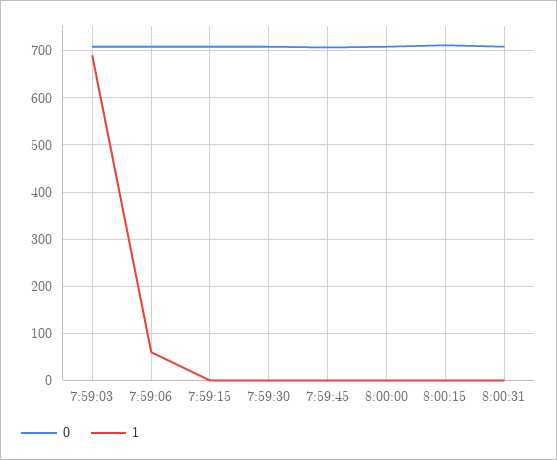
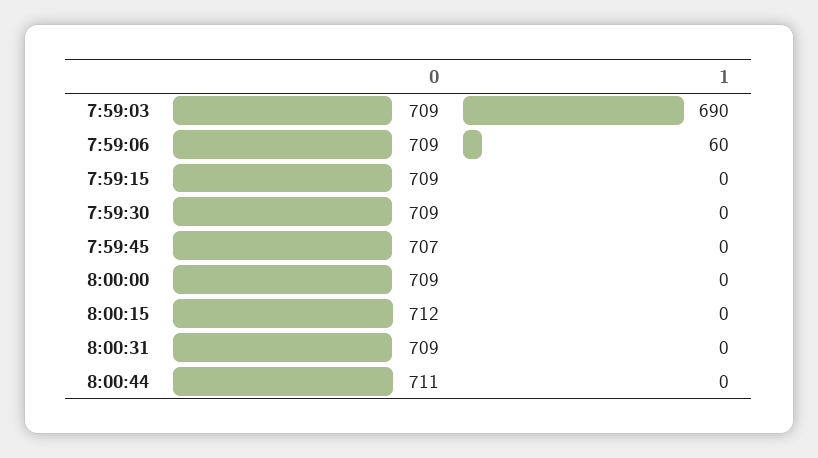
  {
    "0": {
      "7:59:03": 709,
      "7:59:06": 709,
      "7:59:15": 709,
      "7:59:30": 709,
      "7:59:45": 707,
      "8:00:00": 709,
      "8:00:15": 712,
-     "8:00:31": 709
+     "8:00:31": 709,
+     "8:00:44": 711
    },
    "1": {
      "7:59:03": 690,
      "7:59:06": 60,
      "7:59:15": 0,
      "7:59:30": 0,
      "7:59:45": 0,
      "8:00:00": 0,
      "8:00:15": 0,
-     "8:00:31": 0
+     "8:00:31": 0,
+     "8:00:44": 0
    }
  }

